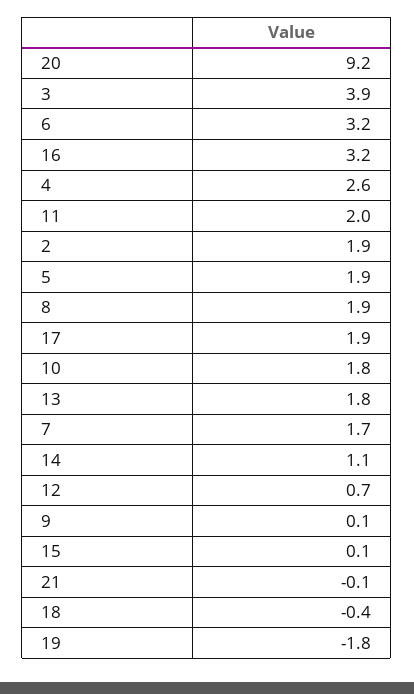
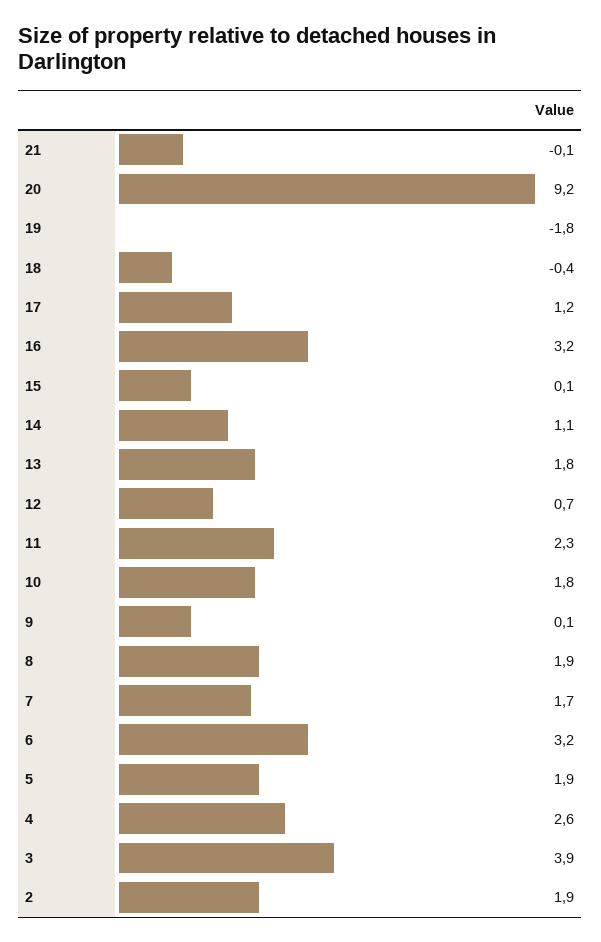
  {
    "20": 9.2,
    "3": 3.9,
    "6": 3.2,
    "16": 3.2,
    "4": 2.6,
-   "11": 2,
+   "11": 2.3,
    "2": 1.9,
    "5": 1.9,
    "8": 1.9,
-   "17": 1.9,
+   "17": 1.2,
    "10": 1.8,
    "13": 1.8,
    "7": 1.7,
    "14": 1.1,
    "12": 0.7,
    "9": 0.1,
    "15": 0.1,
    "21": -0.1,
    "18": -0.4,
    "19": -1.8
  }

